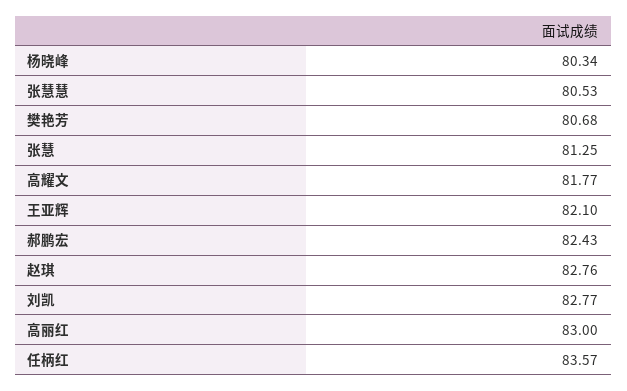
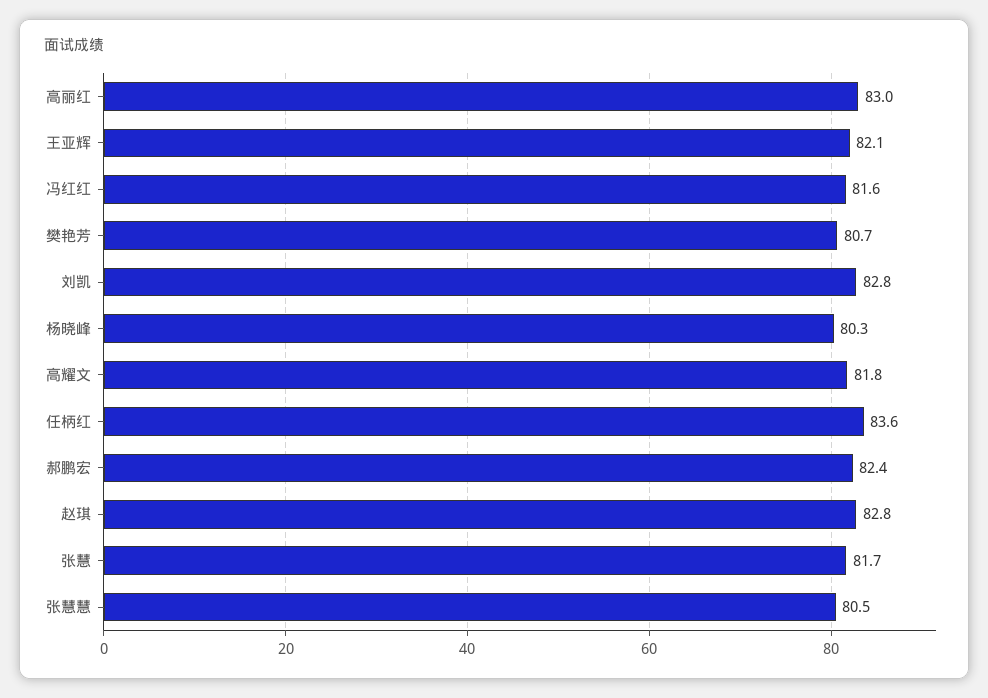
  {
    "杨晓峰": 80.34,
    "张慧慧": 80.53,
    "樊艳芳": 80.68,
-   "张慧": 81.25,
+   "张慧": 81.7,
    "高耀文": 81.77,
    "王亚辉": 82.1,
    "郝鹏宏": 82.43,
    "赵琪": 82.76,
    "刘凯": 82.77,
    "高丽红": 83,
-   "任柄红": 83.57
+   "任柄红": 83.57,
+   "冯红红": 81.6
  }

